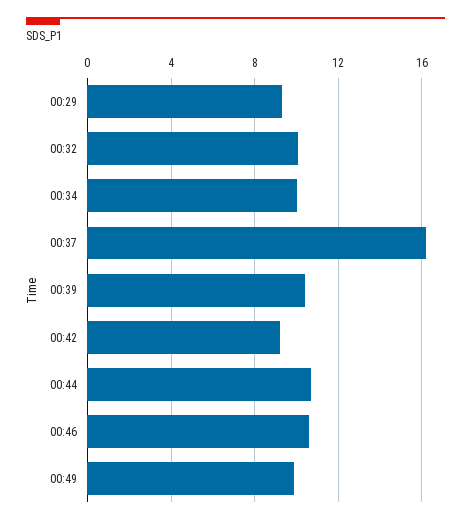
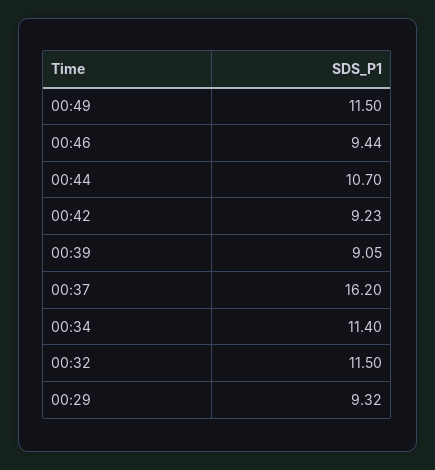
  {
    "00:29": 9.32,
-   "00:32": 10,
+   "00:32": 11.5,
-   "00:34": 10,
+   "00:34": 11.4,
    "00:37": 16.2,
-   "00:39": 10.5,
+   "00:39": 9.05,
    "00:42": 9.23,
    "00:44": 10.7,
-   "00:46": 10.5,
+   "00:46": 9.44,
-   "00:49": 10
+   "00:49": 11.5
  }

